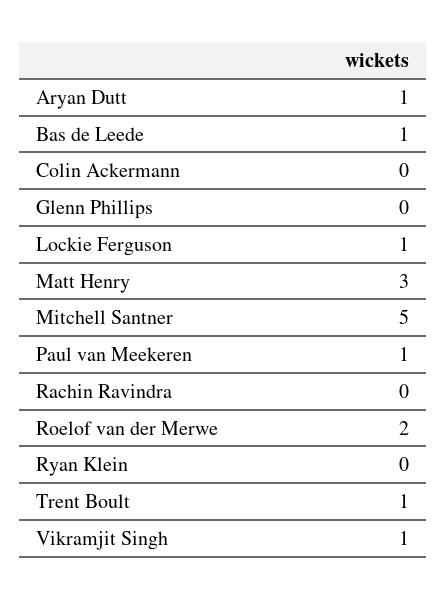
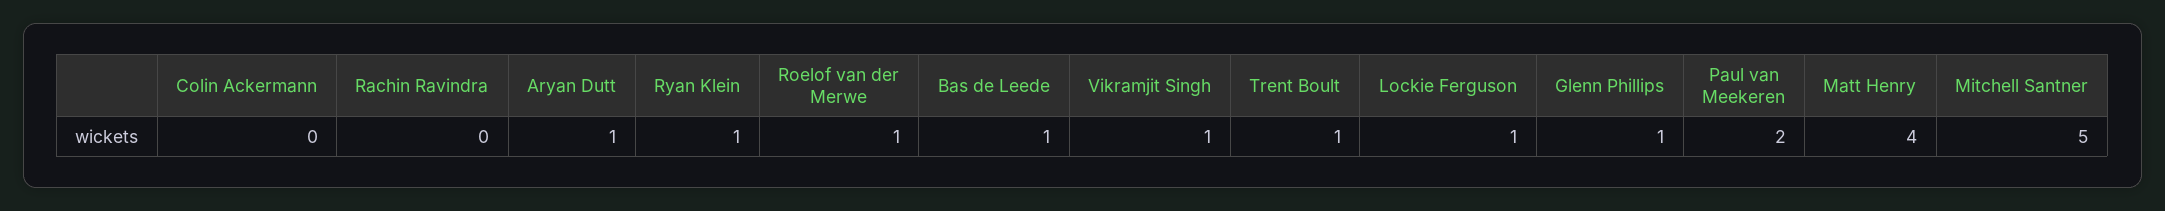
  {
    "Aryan Dutt": 1,
    "Bas de Leede": 1,
    "Colin Ackermann": 0,
-   "Glenn Phillips": 0,
+   "Glenn Phillips": 1,
    "Lockie Ferguson": 1,
-   "Matt Henry": 3,
+   "Matt Henry": 4,
    "Mitchell Santner": 5,
-   "Paul van Meekeren": 1,
+   "Paul van Meekeren": 2,
    "Rachin Ravindra": 0,
-   "Roelof van der Merwe": 2,
+   "Roelof van der Merwe": 1,
-   "Ryan Klein": 0,
+   "Ryan Klein": 1,
    "Trent Boult": 1,
    "Vikramjit Singh": 1
  }

